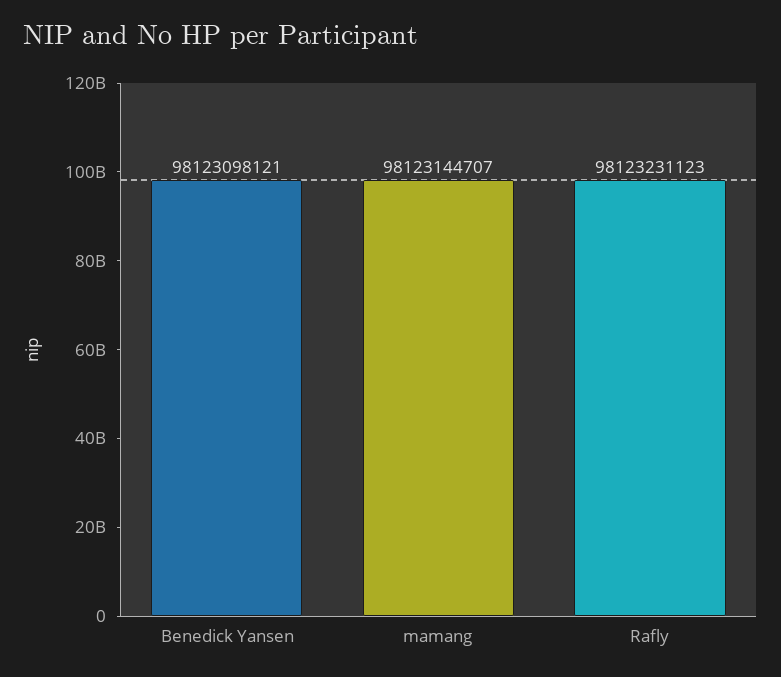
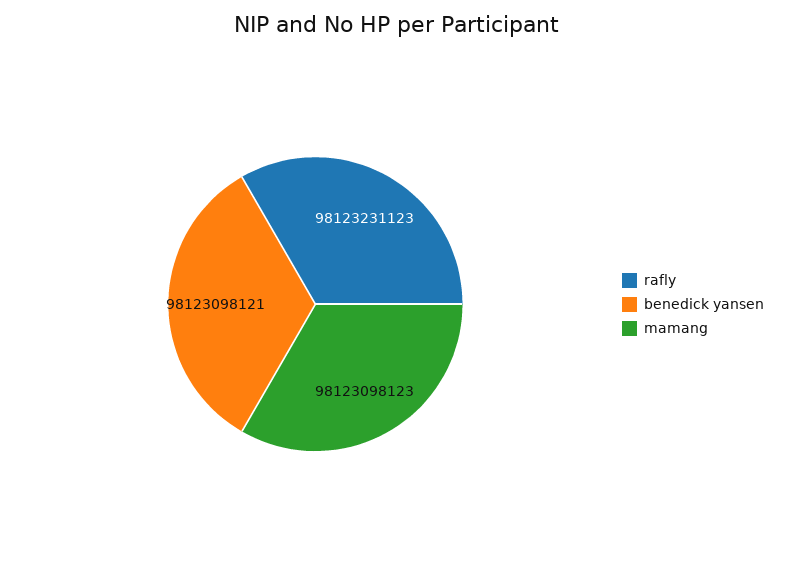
  {
    "Benedick Yansen": 98123098121,
-   "mamang": 98123144707,
+   "mamang": 98123098123,
    "Rafly": 98123231123
  }

